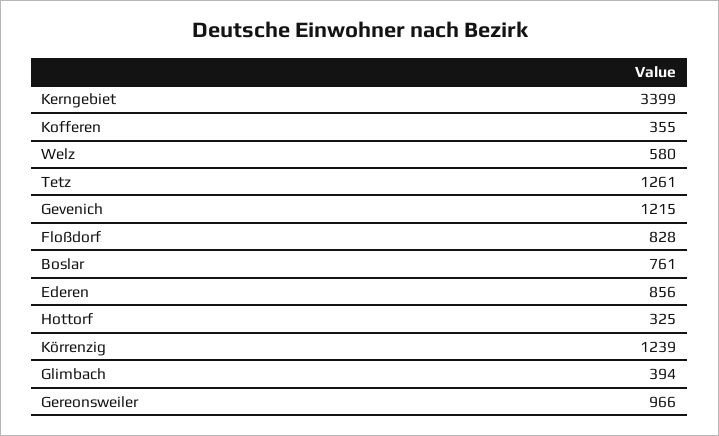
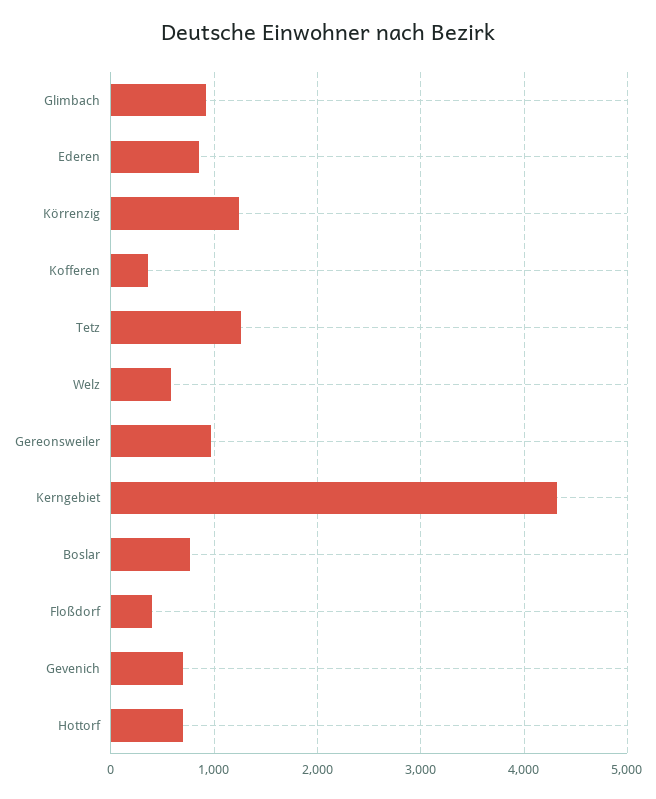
  {
-   "Kerngebiet": 3399,
+   "Kerngebiet": 4300,
    "Kofferen": 355,
    "Welz": 580,
    "Tetz": 1261,
-   "Gevenich": 1215,
+   "Gevenich": 700,
-   "Floßdorf": 828,
+   "Floßdorf": 400,
    "Boslar": 761,
    "Ederen": 856,
-   "Hottorf": 325,
+   "Hottorf": 700,
    "Körrenzig": 1239,
-   "Glimbach": 394,
+   "Glimbach": 900,
    "Gereonsweiler": 966
  }

